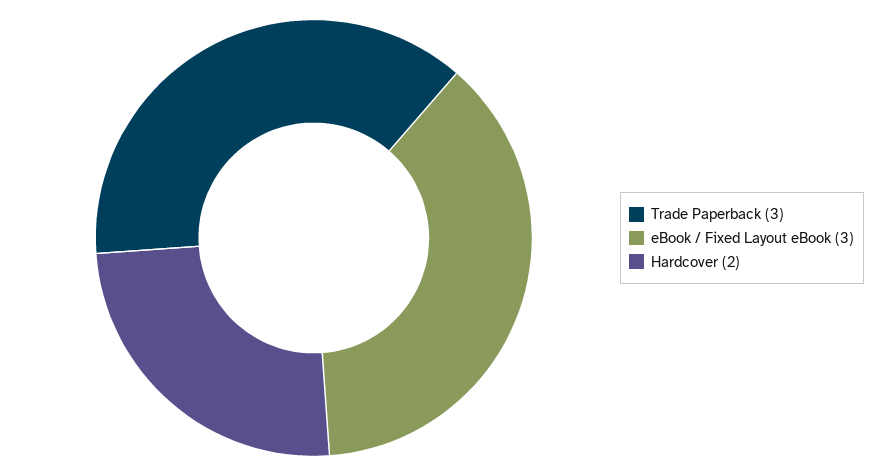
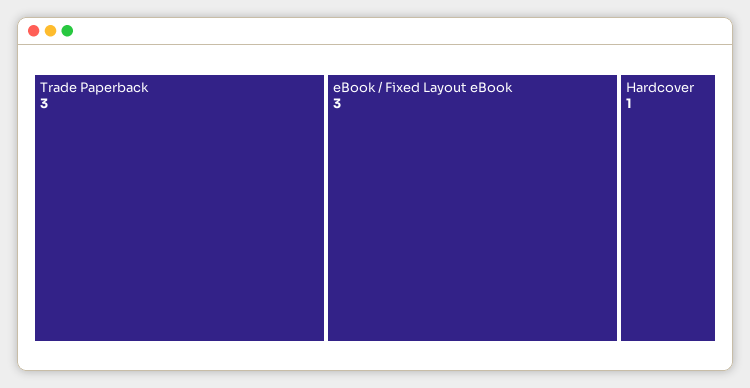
  {
    "Trade Paperback": 3,
    "eBook / Fixed Layout eBook": 3,
-   "Hardcover": 2
+   "Hardcover": 1
  }

